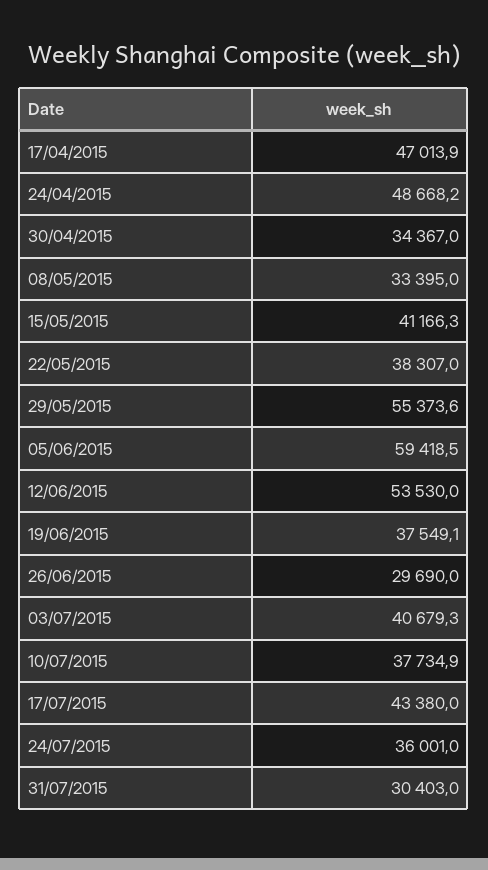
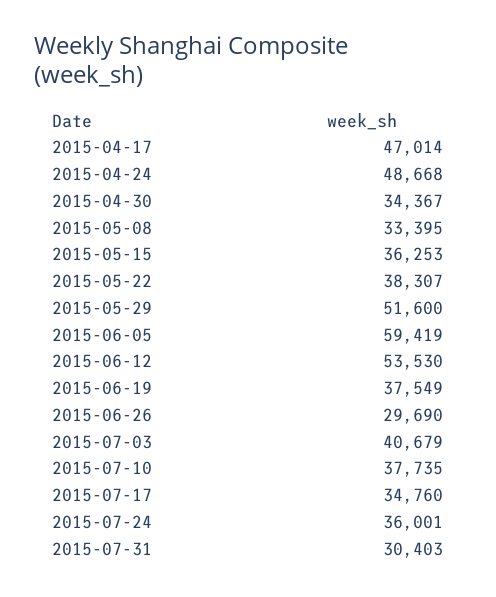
  {
    "17/04/2015": 47013.9,
    "24/04/2015": 48668.2,
    "30/04/2015": 34367,
    "08/05/2015": 33395,
-   "15/05/2015": 41166.3,
+   "15/05/2015": 36253,
    "22/05/2015": 38307,
-   "29/05/2015": 55373.6,
+   "29/05/2015": 51600,
    "05/06/2015": 59418.5,
    "12/06/2015": 53530,
    "19/06/2015": 37549.1,
    "26/06/2015": 29690,
    "03/07/2015": 40679.3,
    "10/07/2015": 37734.9,
-   "17/07/2015": 43380,
+   "17/07/2015": 34760,
    "24/07/2015": 36001,
    "31/07/2015": 30403
  }

